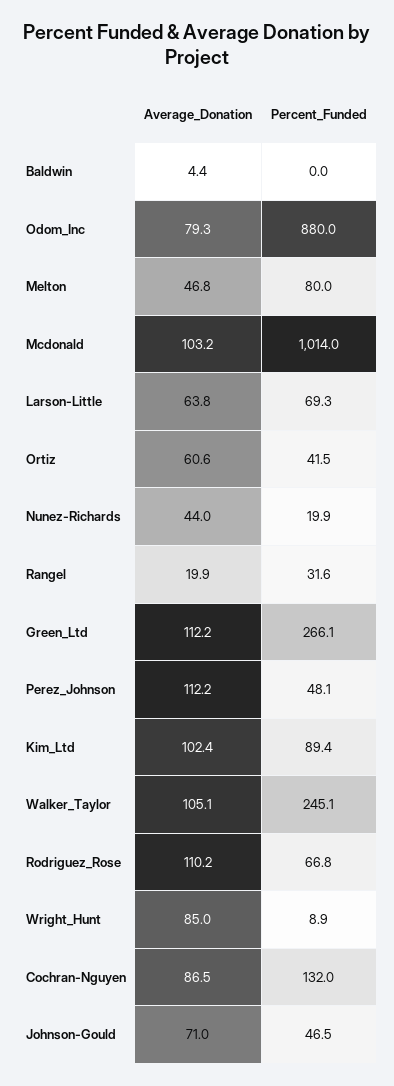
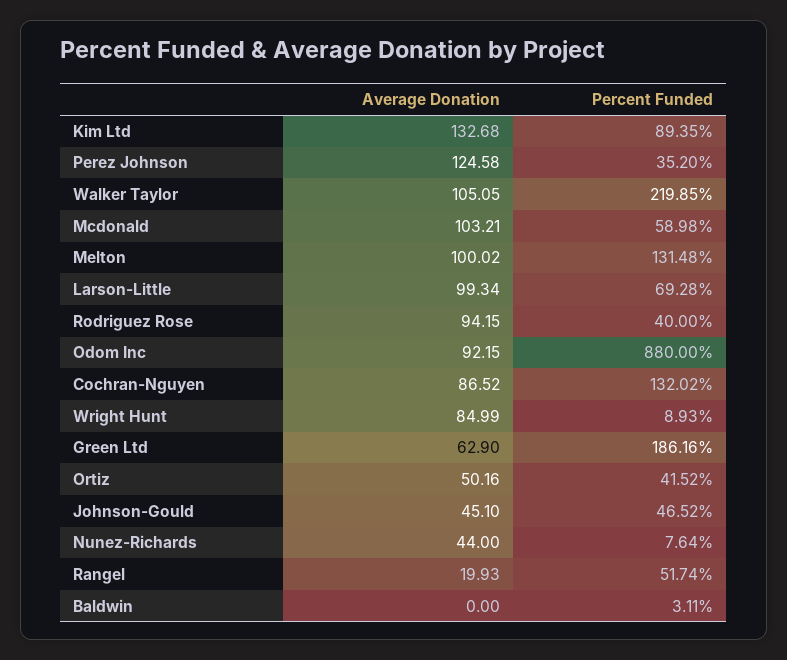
  {
    "Average_Donation": {
-     "Baldwin": 4.4,
+     "Baldwin": 0,
-     "Odom_Inc": 79.3,
+     "Odom_Inc": 92.15,
-     "Melton": 46.8,
+     "Melton": 100.02,
      "Mcdonald": 103.21,
-     "Larson-Little": 63.8,
+     "Larson-Little": 99.34,
-     "Ortiz": 60.6,
+     "Ortiz": 50.16,
      "Nunez-Richards": 44,
      "Rangel": 19.93,
-     "Green_Ltd": 112.2,
+     "Green_Ltd": 62.9,
-     "Perez_Johnson": 112.2,
+     "Perez_Johnson": 124.58,
-     "Kim_Ltd": 102.4,
+     "Kim_Ltd": 132.68,
      "Walker_Taylor": 105.05,
-     "Rodriguez_Rose": 110.2,
+     "Rodriguez_Rose": 94.15,
      "Wright_Hunt": 84.99,
      "Cochran-Nguyen": 86.52,
-     "Johnson-Gould": 71
+     "Johnson-Gould": 45.1
    },
    "Percent_Funded": {
-     "Baldwin": 0,
+     "Baldwin": 3.11,
      "Odom_Inc": 880,
-     "Melton": 80,
+     "Melton": 131.48,
-     "Mcdonald": 1014,
+     "Mcdonald": 58.98,
      "Larson-Little": 69.28,
      "Ortiz": 41.52,
-     "Nunez-Richards": 19.9,
+     "Nunez-Richards": 7.64,
-     "Rangel": 31.6,
+     "Rangel": 51.74,
-     "Green_Ltd": 266.1,
+     "Green_Ltd": 186.16,
-     "Perez_Johnson": 48.1,
+     "Perez_Johnson": 35.2,
      "Kim_Ltd": 89.35,
-     "Walker_Taylor": 245.1,
+     "Walker_Taylor": 219.85,
-     "Rodriguez_Rose": 66.8,
+     "Rodriguez_Rose": 40,
      "Wright_Hunt": 8.93,
      "Cochran-Nguyen": 132.02,
      "Johnson-Gould": 46.52
    }
  }

